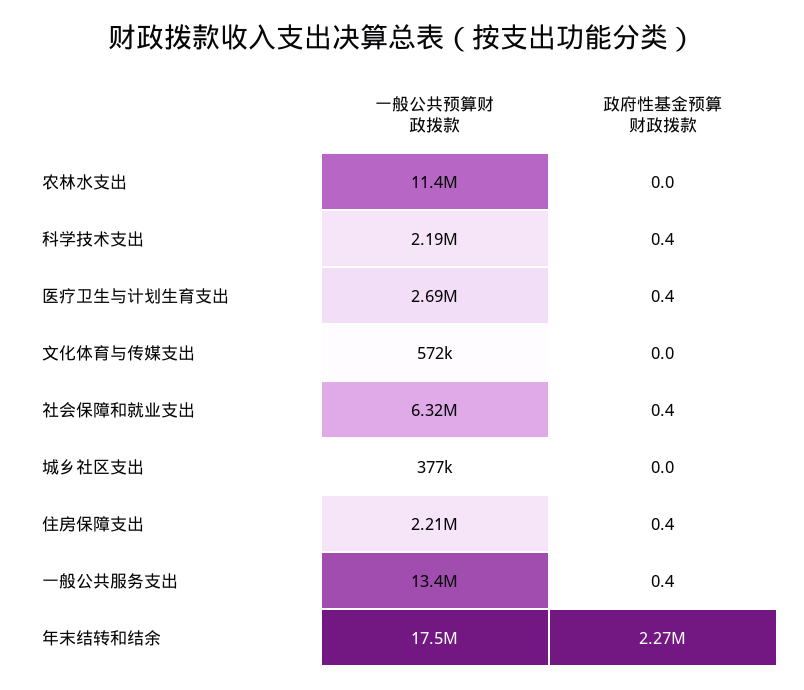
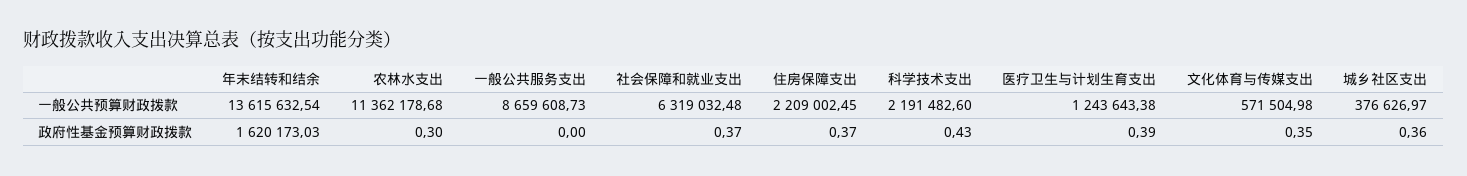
  {
    "一般公共预算财政拨款": {
      "农林水支出": 11362178.68,
      "科学技术支出": 2191482.6,
-     "医疗卫生与计划生育支出": 2690000,
+     "医疗卫生与计划生育支出": 1243643.38,
      "文化体育与传媒支出": 571504.98,
      "社会保障和就业支出": 6319032.48,
      "城乡社区支出": 376626.97,
      "住房保障支出": 2209002.45,
-     "一般公共服务支出": 13400000,
+     "一般公共服务支出": 8659608.73,
-     "年末结转和结余": 17500000
+     "年末结转和结余": 13615632.54
    },
    "政府性基金预算财政拨款": {
-     "农林水支出": 0,
+     "农林水支出": 0.3,
      "科学技术支出": 0.43,
      "医疗卫生与计划生育支出": 0.39,
-     "文化体育与传媒支出": 0,
+     "文化体育与传媒支出": 0.35,
      "社会保障和就业支出": 0.37,
-     "城乡社区支出": 0,
+     "城乡社区支出": 0.36,
      "住房保障支出": 0.37,
-     "一般公共服务支出": 0.4,
+     "一般公共服务支出": 0,
-     "年末结转和结余": 2270000
+     "年末结转和结余": 1620173.03
    }
  }

